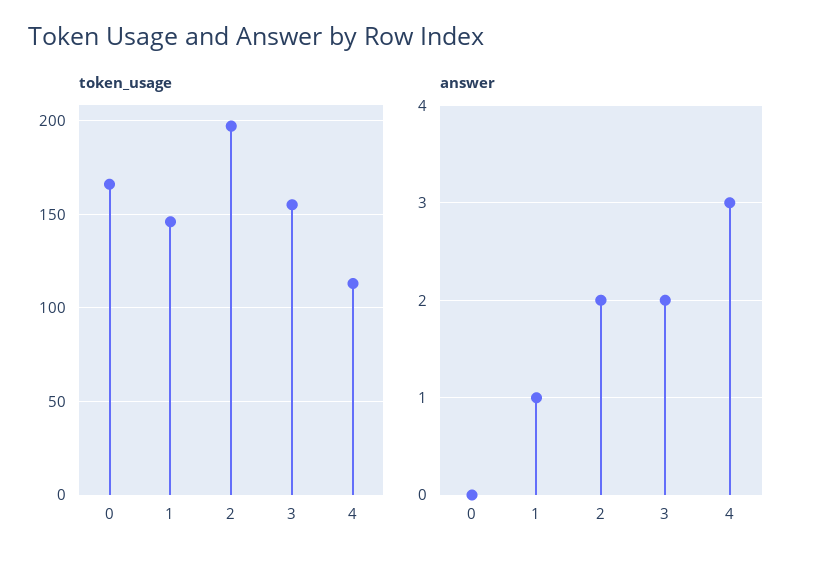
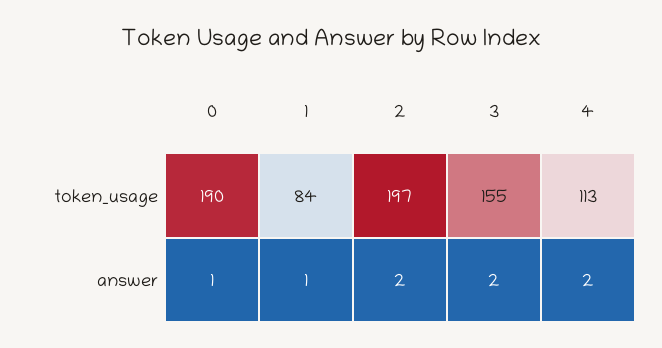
  {
    "token_usage": {
-     "0": 165,
+     "0": 190,
-     "1": 145,
+     "1": 84,
      "2": 197,
      "3": 155,
      "4": 113
    },
    "answer": {
-     "0": 0,
+     "0": 1,
      "1": 1,
      "2": 2,
      "3": 2,
-     "4": 3
+     "4": 2
    }
  }

